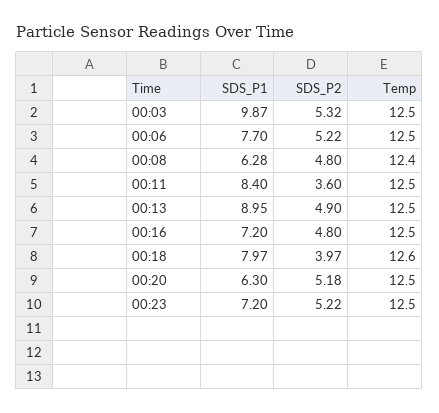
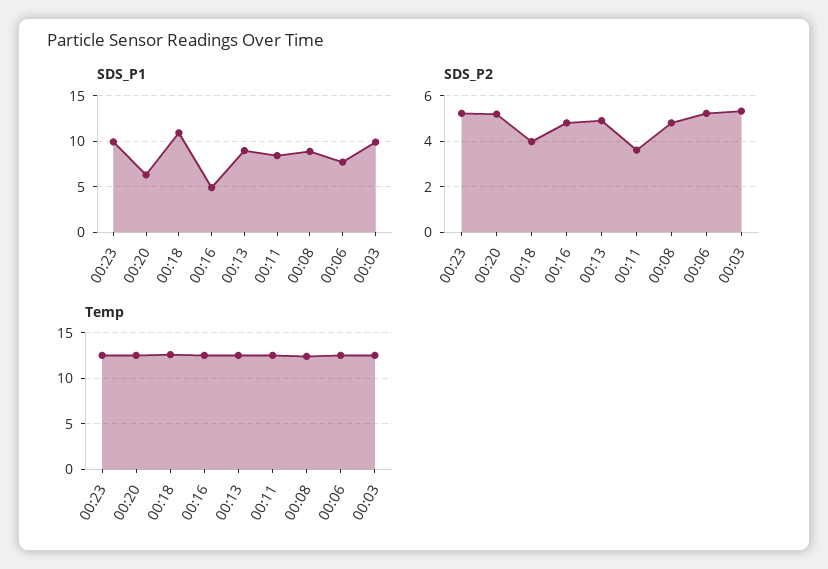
  {
    "SDS_P1": {
      "00:03": 9.87,
      "00:06": 7.7,
-     "00:08": 6.28,
+     "00:08": 9,
      "00:11": 8.4,
      "00:13": 8.95,
-     "00:16": 7.2,
+     "00:16": 5,
-     "00:18": 7.97,
+     "00:18": 11,
      "00:20": 6.3,
-     "00:23": 7.2
+     "00:23": 10
    },
    "SDS_P2": {
      "00:03": 5.32,
      "00:06": 5.22,
      "00:08": 4.8,
      "00:11": 3.6,
      "00:13": 4.9,
      "00:16": 4.8,
      "00:18": 3.97,
      "00:20": 5.18,
      "00:23": 5.22
    },
    "Temp": {
      "00:03": 12.5,
      "00:06": 12.5,
      "00:08": 12.4,
      "00:11": 12.5,
      "00:13": 12.5,
      "00:16": 12.5,
      "00:18": 12.6,
      "00:20": 12.5,
      "00:23": 12.5
    }
  }

